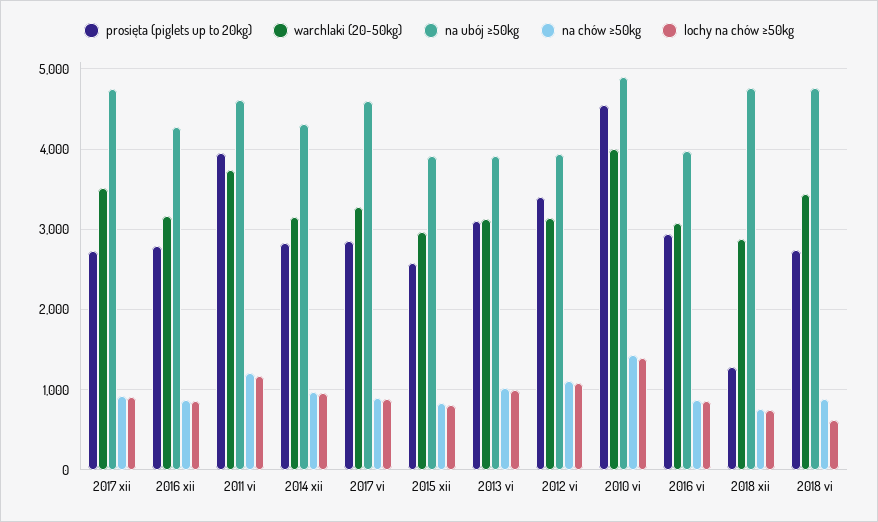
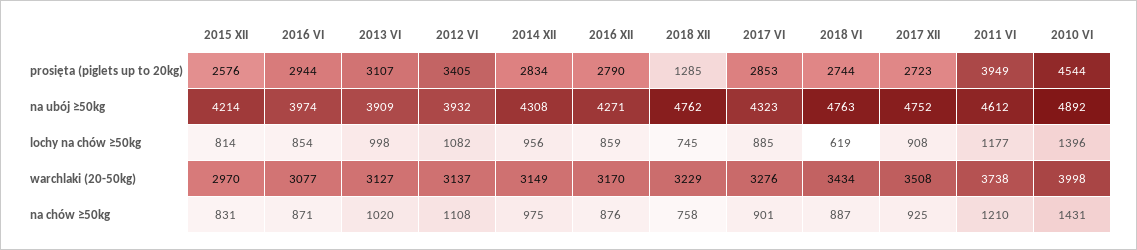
  {
    "prosięta (piglets up to 20kg)": {
      "2017 xii": 2723,
      "2016 xii": 2790,
      "2011 vi": 3949,
      "2014 xii": 2834,
      "2017 vi": 2853,
      "2015 xii": 2576,
      "2013 vi": 3107,
      "2012 vi": 3405,
      "2010 vi": 4544,
      "2016 vi": 2944,
      "2018 xii": 1285,
      "2018 vi": 2744
    },
    "warchlaki (20-50kg)": {
      "2017 xii": 3508,
      "2016 xii": 3170,
      "2011 vi": 3738,
      "2014 xii": 3149,
      "2017 vi": 3276,
      "2015 xii": 2970,
      "2013 vi": 3127,
      "2012 vi": 3137,
      "2010 vi": 3998,
      "2016 vi": 3077,
-     "2018 xii": 2900,
+     "2018 xii": 3229,
      "2018 vi": 3434
    },
    "na ubój ≥50kg": {
      "2017 xii": 4752,
      "2016 xii": 4271,
      "2011 vi": 4612,
      "2014 xii": 4308,
-     "2017 vi": 4600,
+     "2017 vi": 4323,
-     "2015 xii": 3900,
+     "2015 xii": 4214,
      "2013 vi": 3909,
      "2012 vi": 3932,
      "2010 vi": 4892,
      "2016 vi": 3974,
      "2018 xii": 4762,
      "2018 vi": 4763
    },
    "na chów ≥50kg": {
      "2017 xii": 925,
      "2016 xii": 876,
      "2011 vi": 1210,
      "2014 xii": 975,
      "2017 vi": 901,
      "2015 xii": 831,
      "2013 vi": 1020,
      "2012 vi": 1108,
      "2010 vi": 1431,
      "2016 vi": 871,
      "2018 xii": 758,
      "2018 vi": 887
    },
    "lochy na chów ≥50kg": {
      "2017 xii": 908,
      "2016 xii": 859,
      "2011 vi": 1177,
      "2014 xii": 956,
      "2017 vi": 885,
      "2015 xii": 814,
      "2013 vi": 998,
      "2012 vi": 1082,
      "2010 vi": 1396,
      "2016 vi": 854,
      "2018 xii": 745,
      "2018 vi": 619
    }
  }

